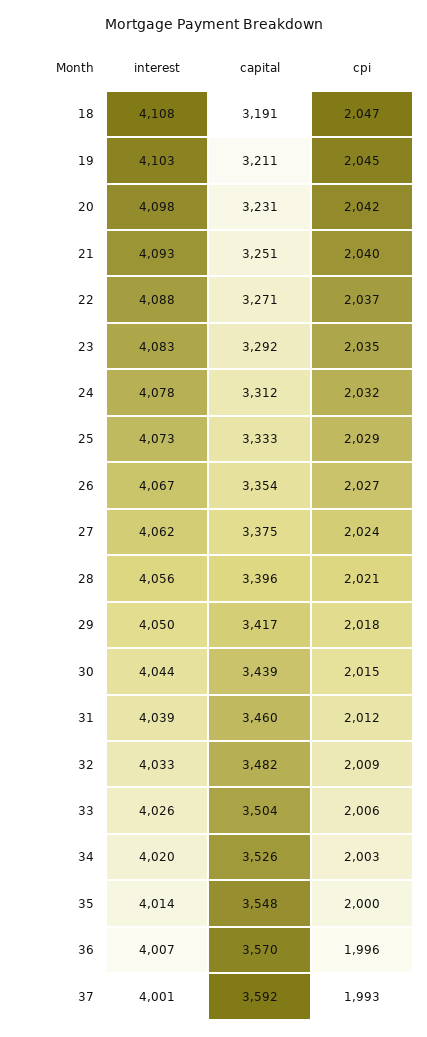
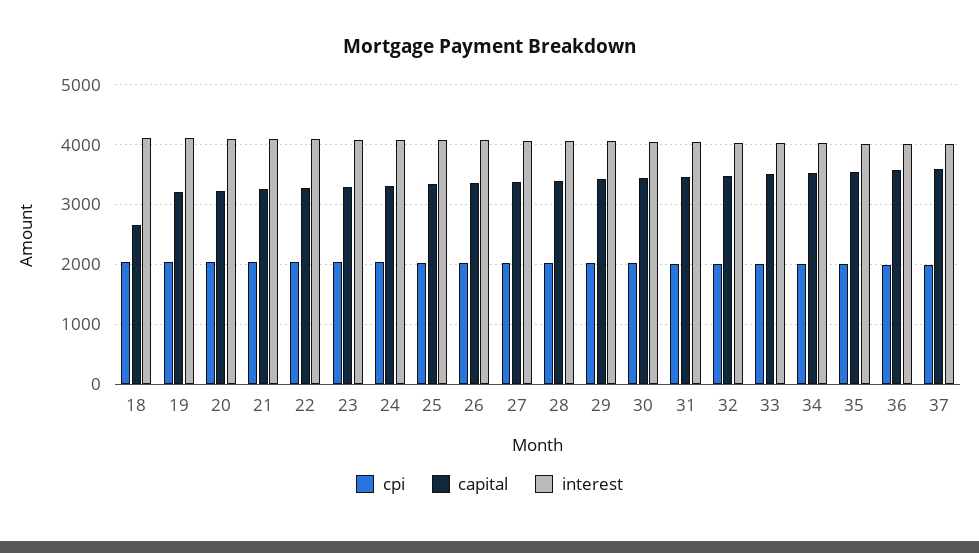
  {
    "interest": {
      "18": 4108,
      "19": 4103,
      "20": 4098,
      "21": 4093,
      "22": 4088,
      "23": 4083,
      "24": 4078,
      "25": 4073,
      "26": 4067,
      "27": 4062,
      "28": 4056,
      "29": 4050,
      "30": 4044,
      "31": 4039,
      "32": 4033,
      "33": 4026,
      "34": 4020,
      "35": 4014,
      "36": 4007,
      "37": 4001
    },
    "capital": {
-     "18": 3191,
+     "18": 2600,
      "19": 3211,
      "20": 3231,
      "21": 3251,
      "22": 3271,
      "23": 3292,
      "24": 3312,
      "25": 3333,
      "26": 3354,
      "27": 3375,
      "28": 3396,
      "29": 3417,
      "30": 3439,
      "31": 3460,
      "32": 3482,
      "33": 3504,
      "34": 3526,
      "35": 3548,
      "36": 3570,
      "37": 3592
    },
    "cpi": {
      "18": 2047,
      "19": 2045,
      "20": 2042,
      "21": 2040,
      "22": 2037,
      "23": 2035,
      "24": 2032,
      "25": 2029,
      "26": 2027,
      "27": 2024,
      "28": 2021,
      "29": 2018,
      "30": 2015,
      "31": 2012,
      "32": 2009,
      "33": 2006,
      "34": 2003,
      "35": 2000,
      "36": 1996,
      "37": 1993
    }
  }

